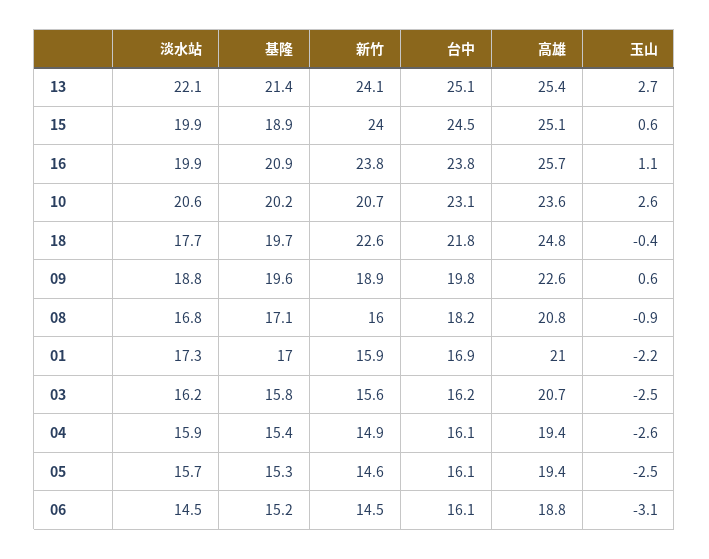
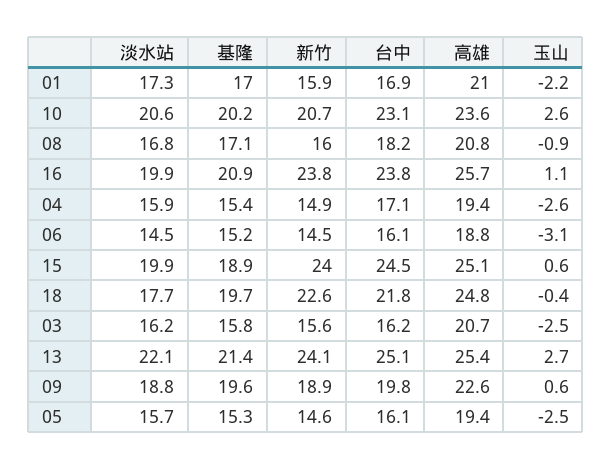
  {
    "淡水站": {
      "13": 22.1,
      "15": 19.9,
      "16": 19.9,
      "10": 20.6,
      "18": 17.7,
      "09": 18.8,
      "08": 16.8,
      "01": 17.3,
      "03": 16.2,
      "04": 15.9,
      "05": 15.7,
      "06": 14.5
    },
    "基隆": {
      "13": 21.4,
      "15": 18.9,
      "16": 20.9,
      "10": 20.2,
      "18": 19.7,
      "09": 19.6,
      "08": 17.1,
      "01": 17,
      "03": 15.8,
      "04": 15.4,
      "05": 15.3,
      "06": 15.2
    },
    "新竹": {
      "13": 24.1,
      "15": 24,
      "16": 23.8,
      "10": 20.7,
      "18": 22.6,
      "09": 18.9,
      "08": 16,
      "01": 15.9,
      "03": 15.6,
      "04": 14.9,
      "05": 14.6,
      "06": 14.5
    },
    "台中": {
      "13": 25.1,
      "15": 24.5,
      "16": 23.8,
      "10": 23.1,
      "18": 21.8,
      "09": 19.8,
      "08": 18.2,
      "01": 16.9,
      "03": 16.2,
-     "04": 16.1,
+     "04": 17.1,
      "05": 16.1,
      "06": 16.1
    },
    "高雄": {
      "13": 25.4,
      "15": 25.1,
      "16": 25.7,
      "10": 23.6,
      "18": 24.8,
      "09": 22.6,
      "08": 20.8,
      "01": 21,
      "03": 20.7,
      "04": 19.4,
      "05": 19.4,
      "06": 18.8
    },
    "玉山": {
      "13": 2.7,
      "15": 0.6,
      "16": 1.1,
      "10": 2.6,
      "18": -0.4,
      "09": 0.6,
      "08": -0.9,
      "01": -2.2,
      "03": -2.5,
      "04": -2.6,
      "05": -2.5,
      "06": -3.1
    }
  }

